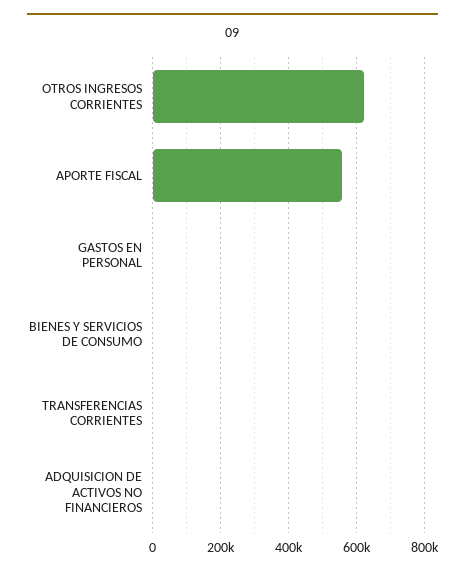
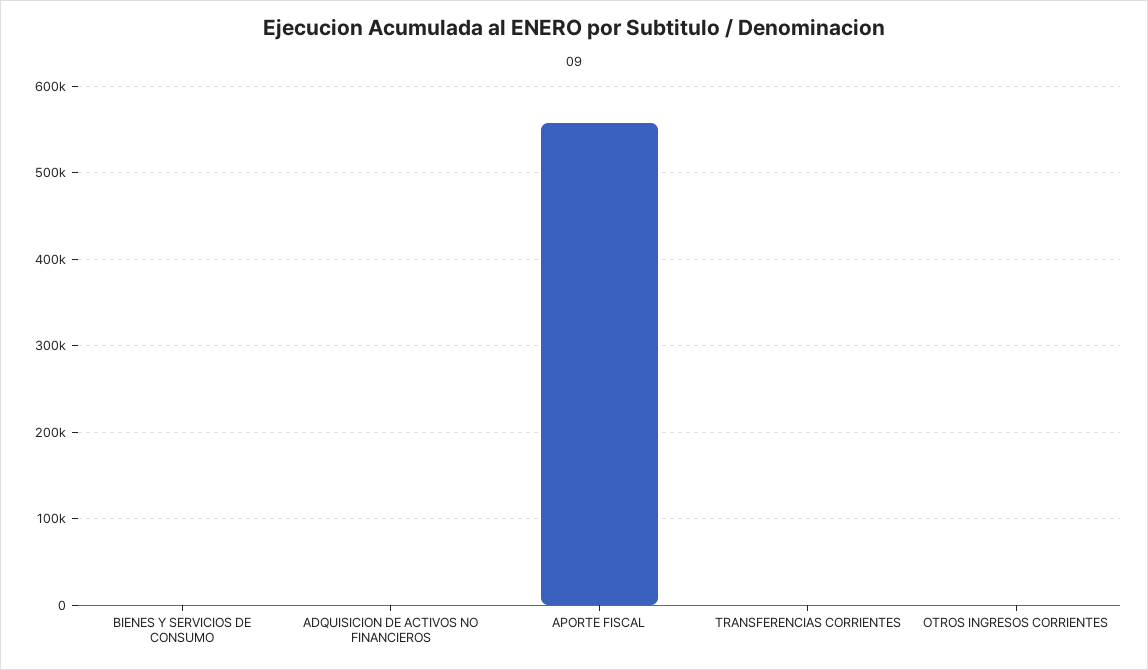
  {
-   "OTROS INGRESOS CORRIENTES": 620000,
+   "OTROS INGRESOS CORRIENTES": 0,
    "APORTE FISCAL": 560000,
-   "GASTOS EN PERSONAL": 0,
    "BIENES Y SERVICIOS DE CONSUMO": 0,
    "TRANSFERENCIAS CORRIENTES": 0,
    "ADQUISICION DE ACTIVOS NO FINANCIEROS": 0
  }

